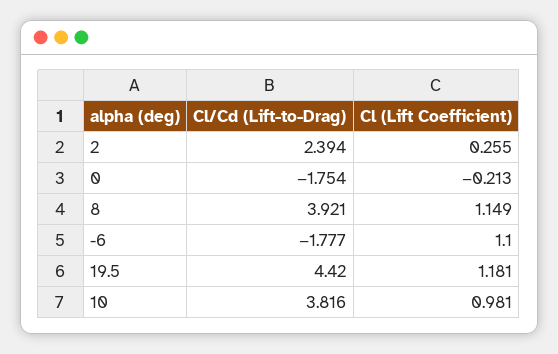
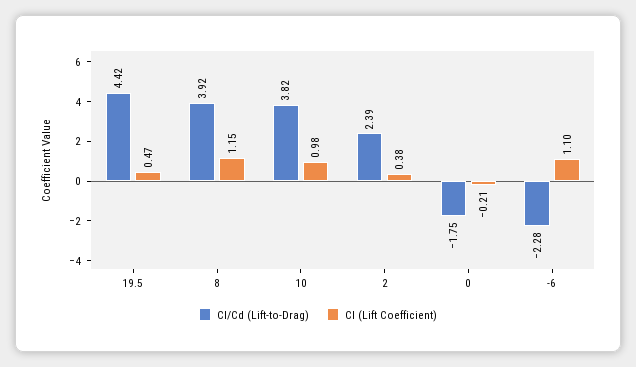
  {
    "Cl/Cd (Lift-to-Drag)": {
      "2": 2.394,
      "0": -1.754,
      "8": 3.921,
-     "-6": -1.777,
+     "-6": -2.28,
      "19.5": 4.42,
      "10": 3.816
    },
    "Cl (Lift Coefficient)": {
-     "2": 0.255,
+     "2": 0.38,
      "0": -0.213,
      "8": 1.149,
      "-6": 1.1,
-     "19.5": 1.181,
+     "19.5": 0.47,
      "10": 0.981
    }
  }

